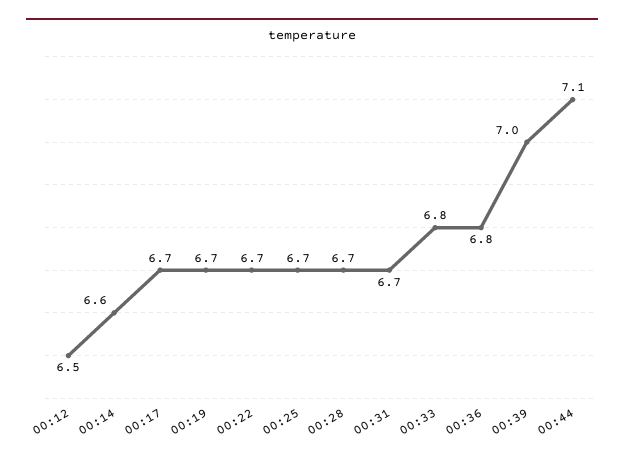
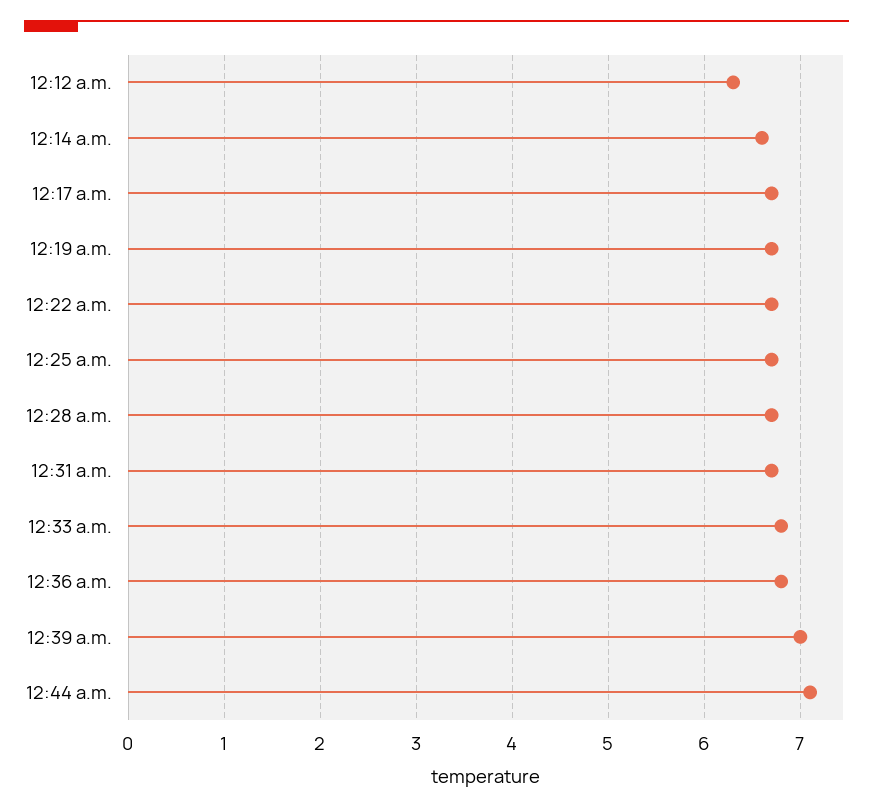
  {
-   "00:12": 6.5,
+   "00:12": 6.3,
    "00:14": 6.6,
    "00:17": 6.7,
    "00:19": 6.7,
    "00:22": 6.7,
    "00:25": 6.7,
    "00:28": 6.7,
    "00:31": 6.7,
    "00:33": 6.8,
    "00:36": 6.8,
    "00:39": 7,
    "00:44": 7.1
  }

